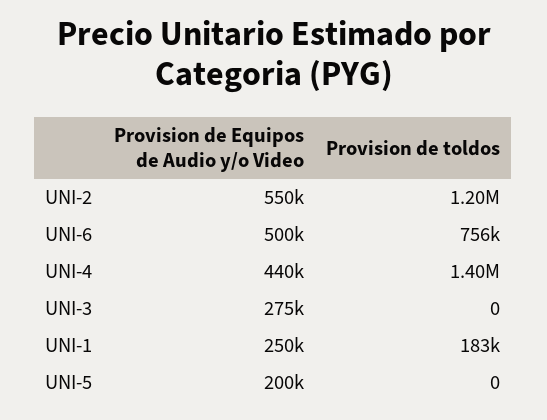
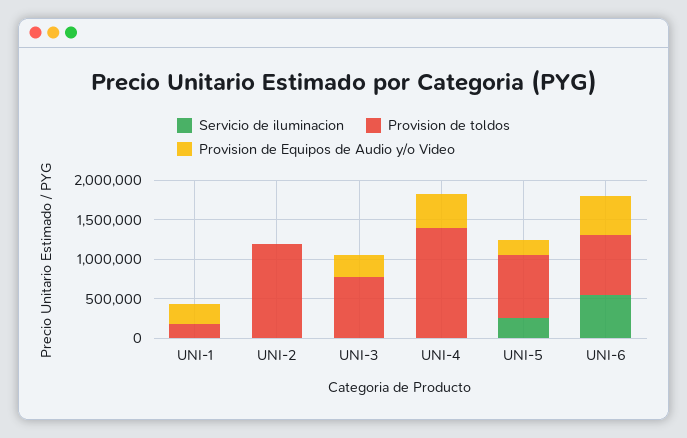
  {
    "Provision de Equipos de Audio y/o Video": {
-     "UNI-2": 550000,
+     "UNI-2": 0,
      "UNI-6": 500000,
      "UNI-4": 440000,
      "UNI-3": 275000,
      "UNI-1": 250000,
      "UNI-5": 200000
    },
    "Provision de toldos": {
      "UNI-2": 1200000,
      "UNI-6": 756000,
      "UNI-4": 1400000,
-     "UNI-3": 0,
+     "UNI-3": 750000,
      "UNI-1": 183000,
-     "UNI-5": 0
+     "UNI-5": 750000
-   }
+   },
+   "Servicio de iluminacion": {
+     "UNI-1": 0,
+     "UNI-2": 0,
+     "UNI-3": 0,
+     "UNI-4": 0,
+     "UNI-5": 250000,
+     "UNI-6": 500000
+   }
  }

